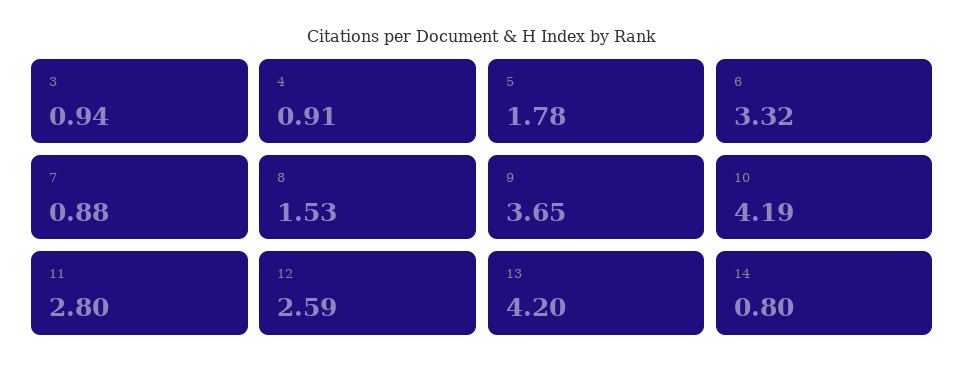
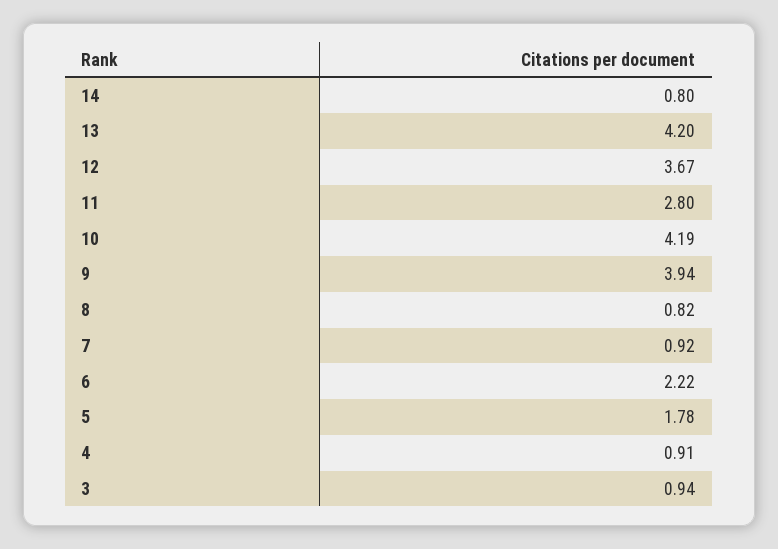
  {
    "3": 0.94,
    "4": 0.91,
    "5": 1.78,
-   "6": 3.32,
+   "6": 2.22,
-   "7": 0.88,
+   "7": 0.92,
-   "8": 1.53,
+   "8": 0.82,
-   "9": 3.65,
+   "9": 3.94,
    "10": 4.19,
    "11": 2.8,
-   "12": 2.59,
+   "12": 3.67,
    "13": 4.2,
    "14": 0.8
  }

